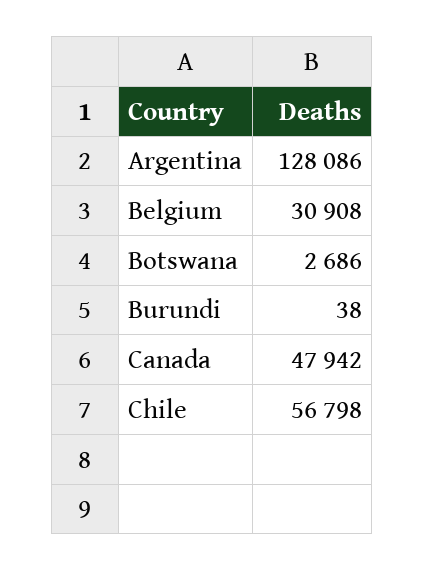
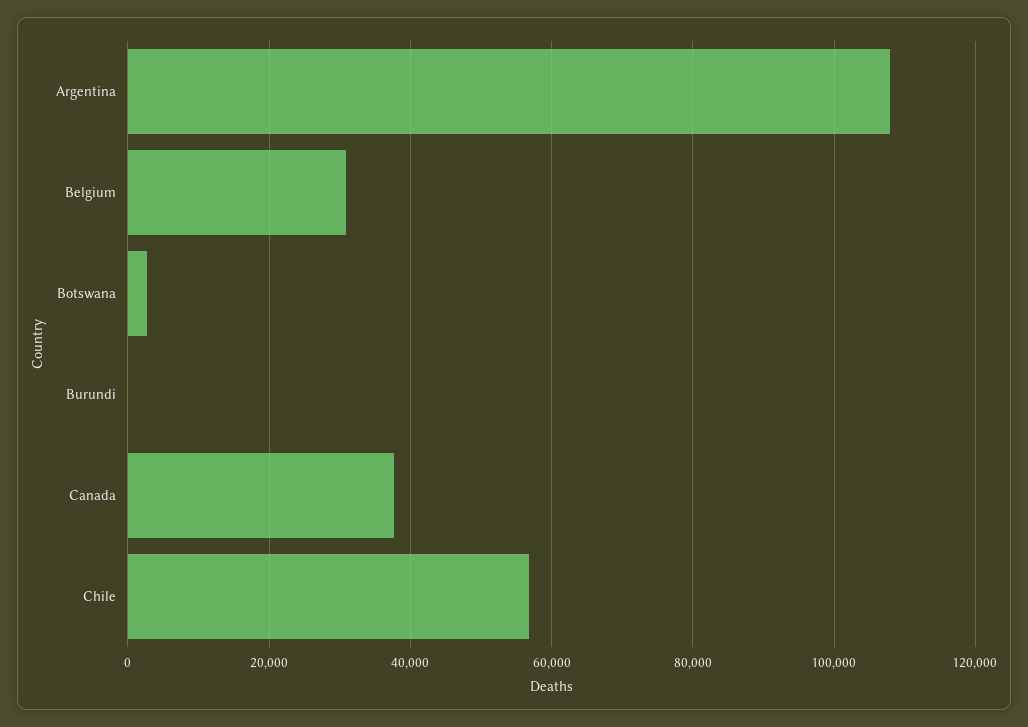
  {
-   "Argentina": 128086,
+   "Argentina": 108000,
    "Belgium": 30908,
    "Botswana": 2686,
    "Burundi": 38,
-   "Canada": 47942,
+   "Canada": 38000,
    "Chile": 56798
  }

